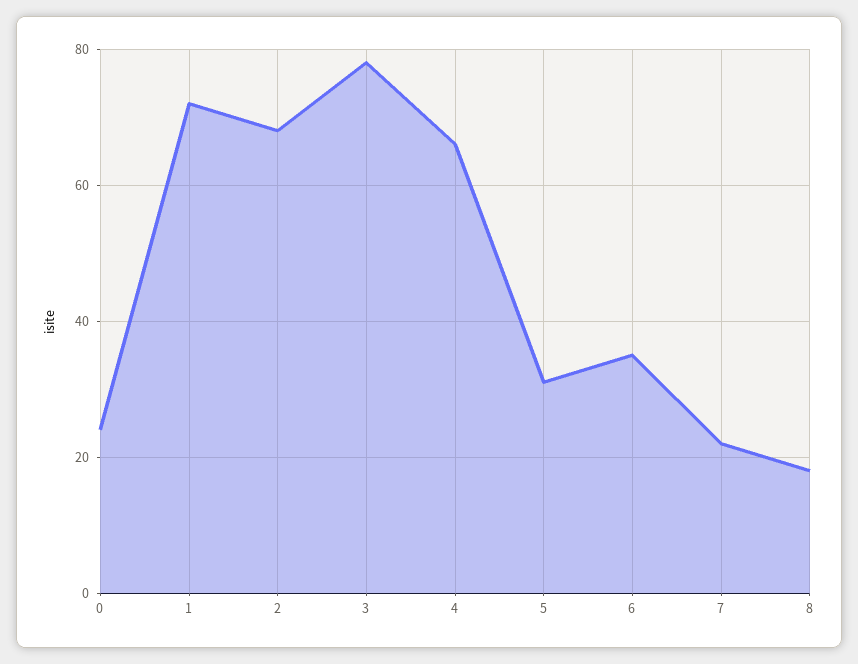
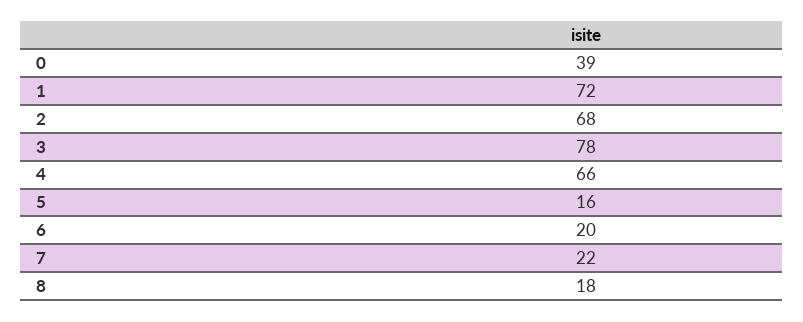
  {
-   "0": 25,
+   "0": 39,
    "1": 72,
    "2": 68,
    "3": 78,
    "4": 66,
-   "5": 30,
+   "5": 16,
-   "6": 35,
+   "6": 20,
    "7": 22,
    "8": 18
  }

